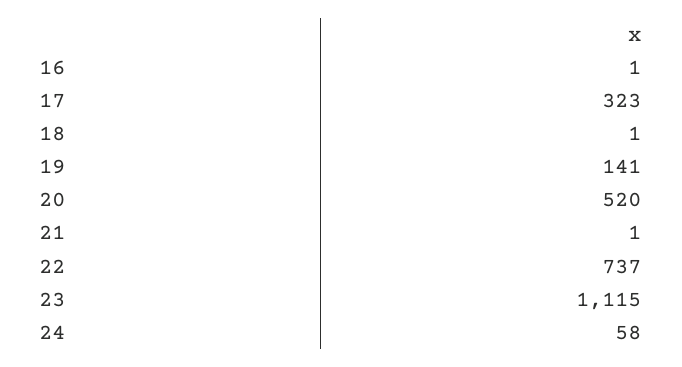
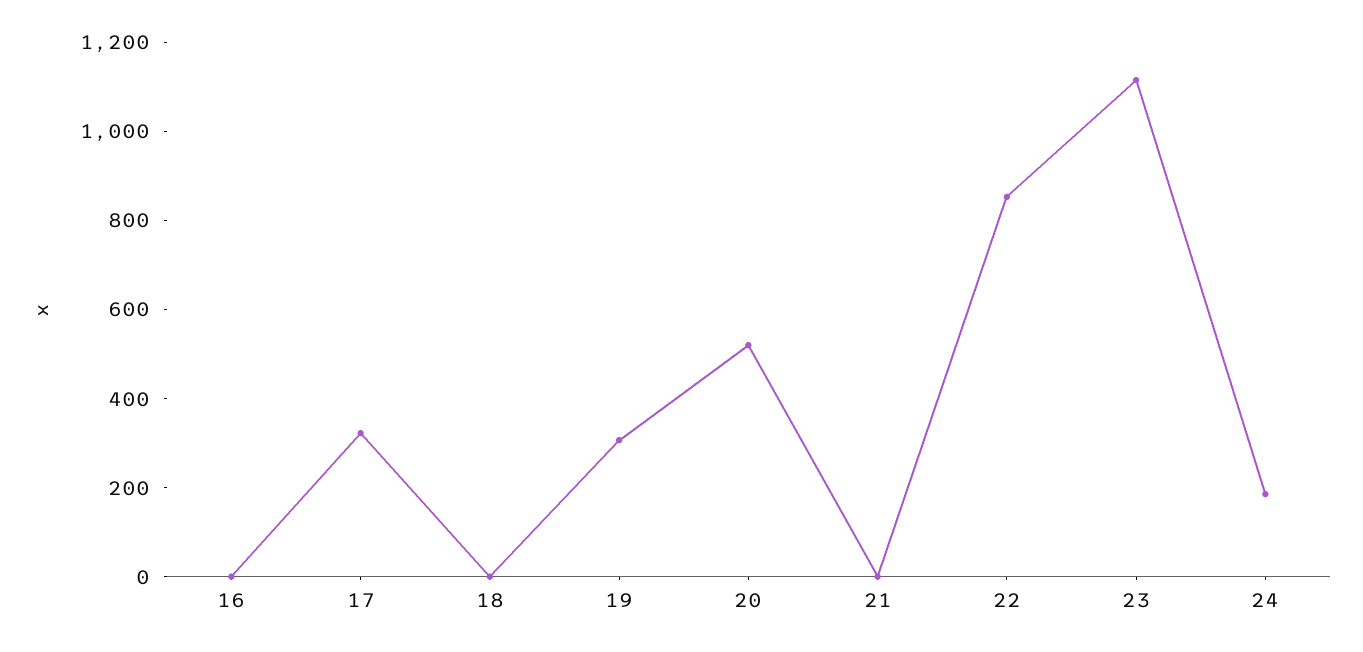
  {
    "16": 1,
    "17": 323,
    "18": 1,
-   "19": 141,
+   "19": 300,
    "20": 520,
    "21": 1,
-   "22": 737,
+   "22": 850,
    "23": 1115,
-   "24": 58
+   "24": 200
  }

